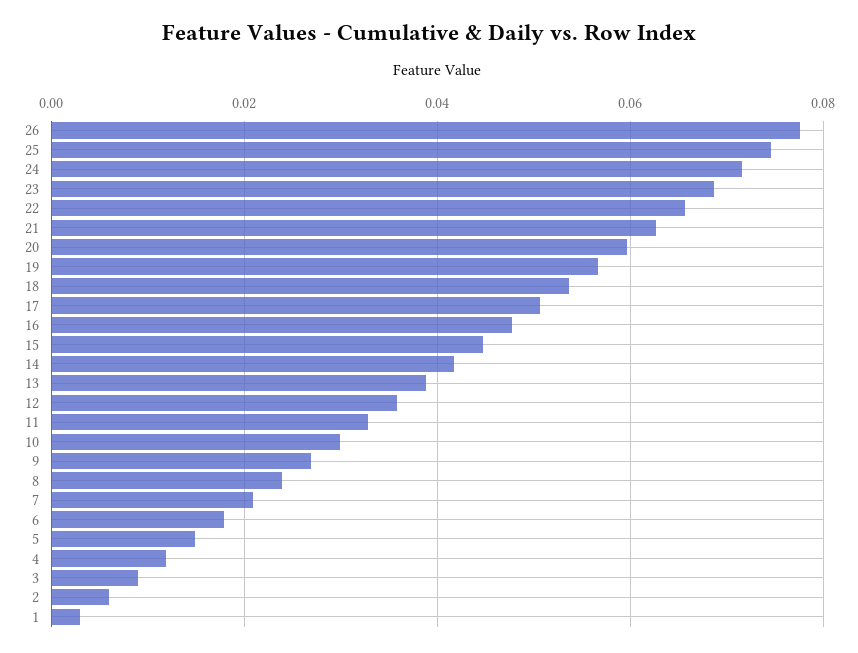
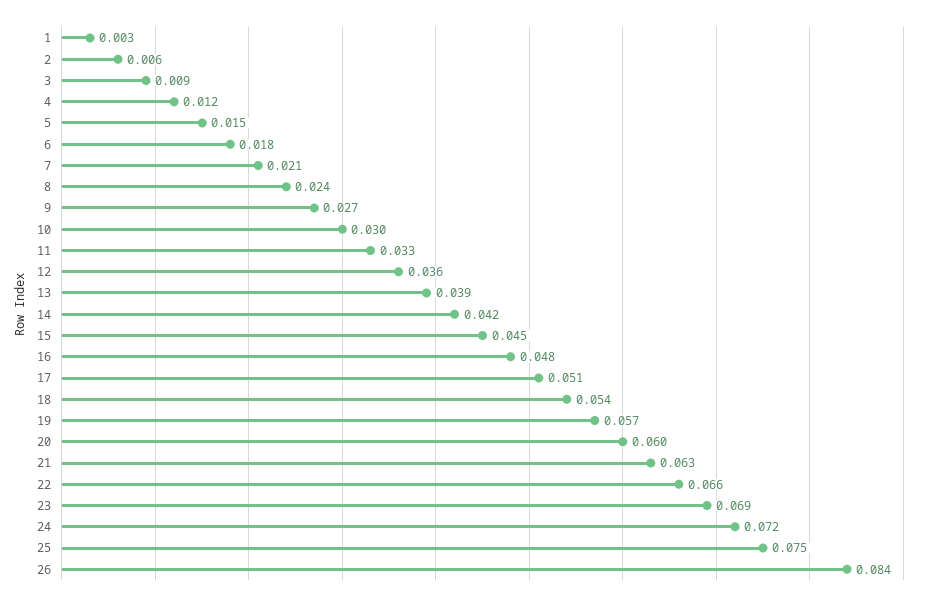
  {
-   "26": 0.078,
+   "26": 0.084,
    "25": 0.075,
    "24": 0.072,
    "23": 0.069,
    "22": 0.066,
    "21": 0.063,
    "20": 0.06,
    "19": 0.057,
    "18": 0.054,
    "17": 0.051,
    "16": 0.048,
    "15": 0.045,
    "14": 0.042,
    "13": 0.039,
    "12": 0.036,
    "11": 0.033,
    "10": 0.03,
    "9": 0.027,
    "8": 0.024,
    "7": 0.021,
    "6": 0.018,
    "5": 0.015,
    "4": 0.012,
    "3": 0.009,
    "2": 0.006,
    "1": 0.003
  }

